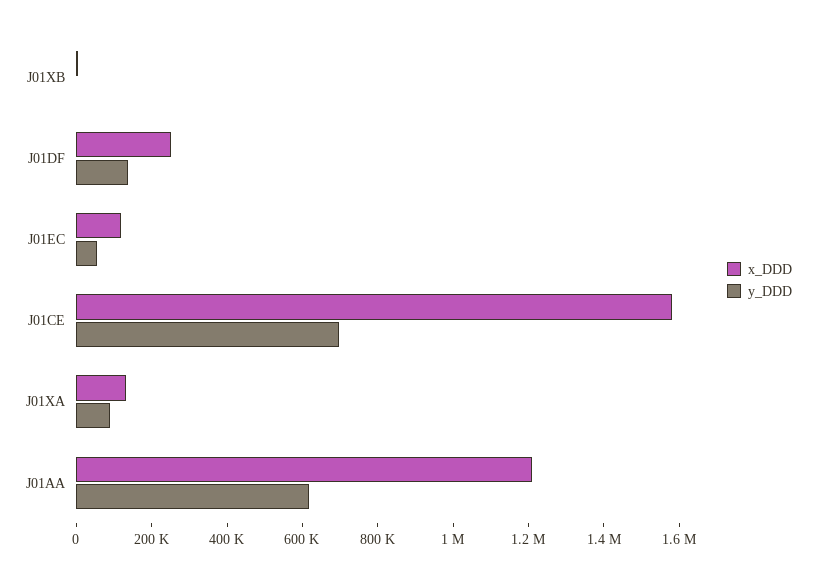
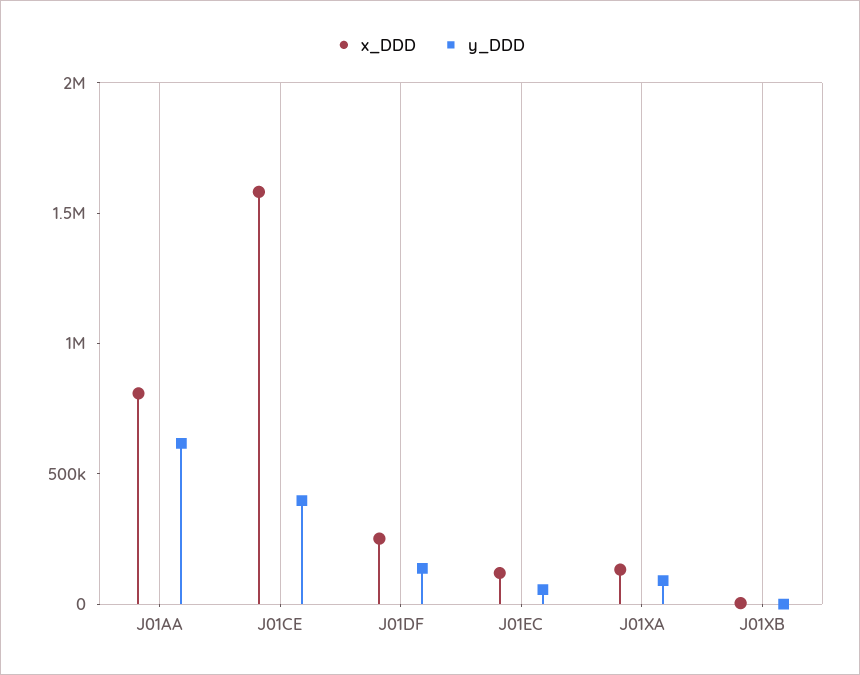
  {
    "x_DDD": {
      "J01XB": 0,
      "J01DF": 250000,
      "J01EC": 100000,
      "J01CE": 1600000,
      "J01XA": 150000,
-     "J01AA": 1200000
+     "J01AA": 800000
    },
    "y_DDD": {
      "J01XB": 0,
      "J01DF": 150000,
      "J01EC": 50000,
-     "J01CE": 700000,
+     "J01CE": 400000,
      "J01XA": 100000,
      "J01AA": 600000
    }
  }

